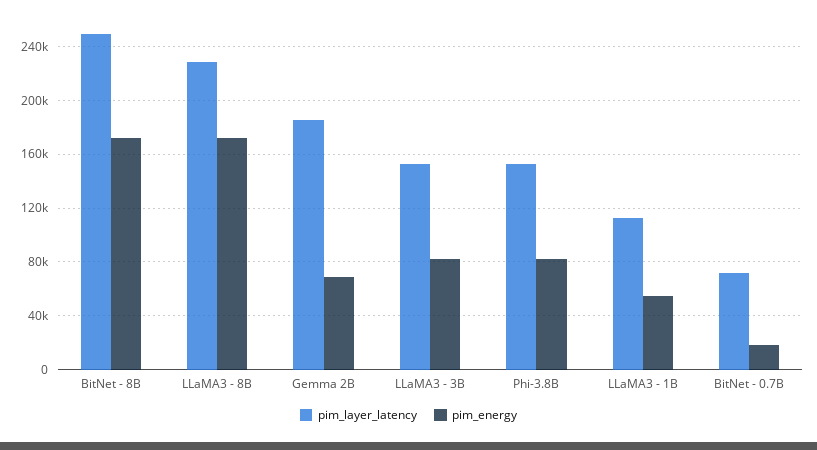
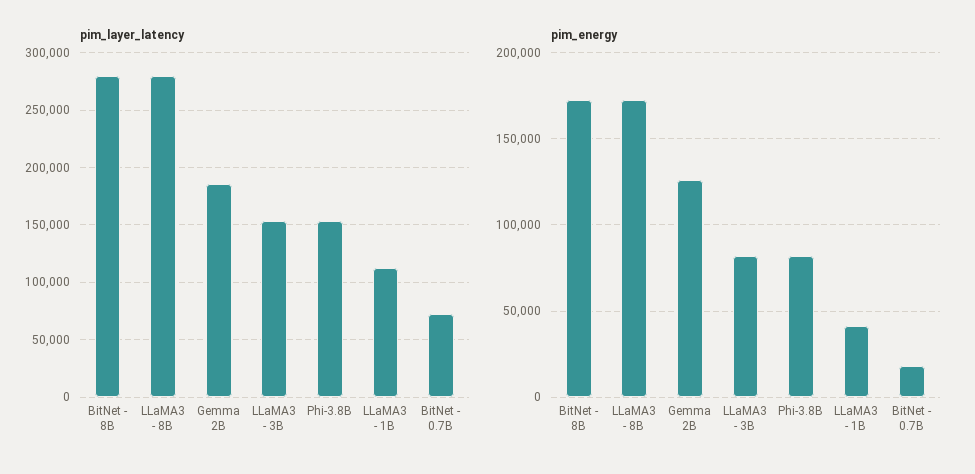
  {
    "pim_layer_latency": {
-     "BitNet - 8B": 250000,
+     "BitNet - 8B": 280000,
-     "LLaMA3 - 8B": 230000,
+     "LLaMA3 - 8B": 280000,
      "Gemma 2B": 185000,
      "LLaMA3 - 3B": 155000,
      "Phi-3.8B": 155000,
      "LLaMA3 - 1B": 115000,
      "BitNet - 0.7B": 70000
    },
    "pim_energy": {
      "BitNet - 8B": 170000,
      "LLaMA3 - 8B": 170000,
-     "Gemma 2B": 70000,
+     "Gemma 2B": 125000,
      "LLaMA3 - 3B": 80000,
      "Phi-3.8B": 80000,
-     "LLaMA3 - 1B": 55000,
+     "LLaMA3 - 1B": 40000,
      "BitNet - 0.7B": 20000
    }
  }

